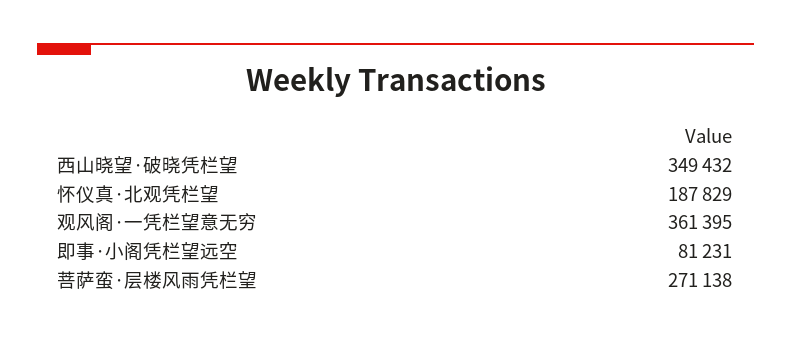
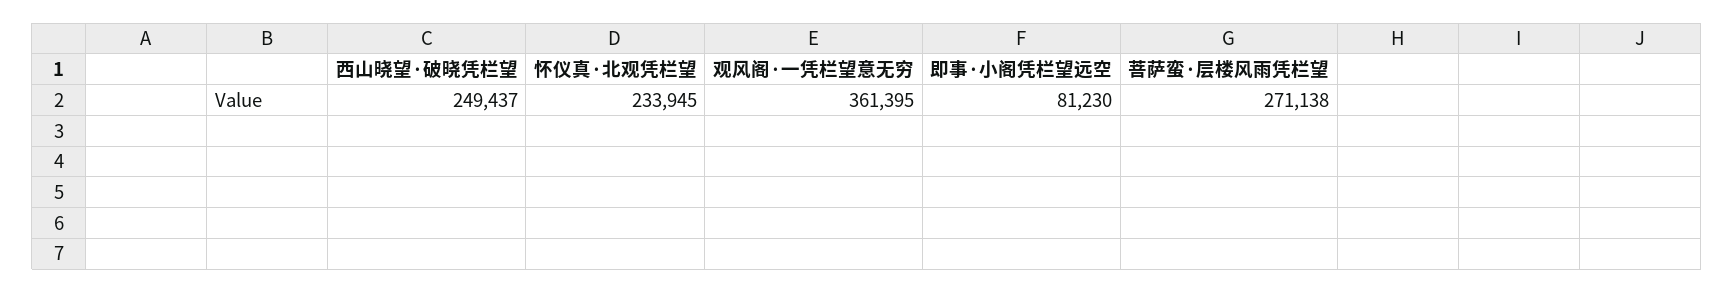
  {
-   "西山晓望·破晓凭栏望": 349432,
+   "西山晓望·破晓凭栏望": 249437,
-   "怀仪真·北观凭栏望": 187829,
+   "怀仪真·北观凭栏望": 233945,
    "观风阁·一凭栏望意无穷": 361395,
-   "即事·小阁凭栏望远空": 81231,
+   "即事·小阁凭栏望远空": 81230,
    "菩萨蛮·层楼风雨凭栏望": 271138
  }

